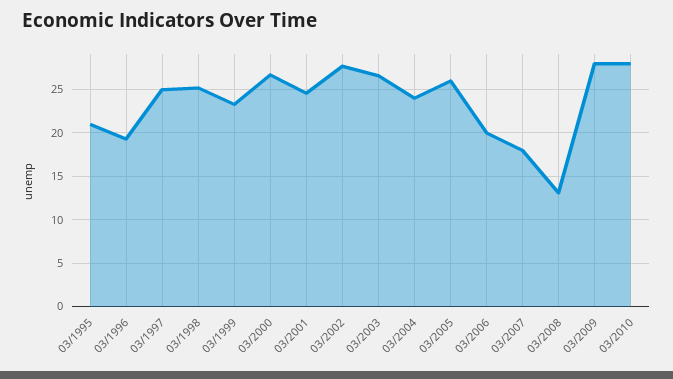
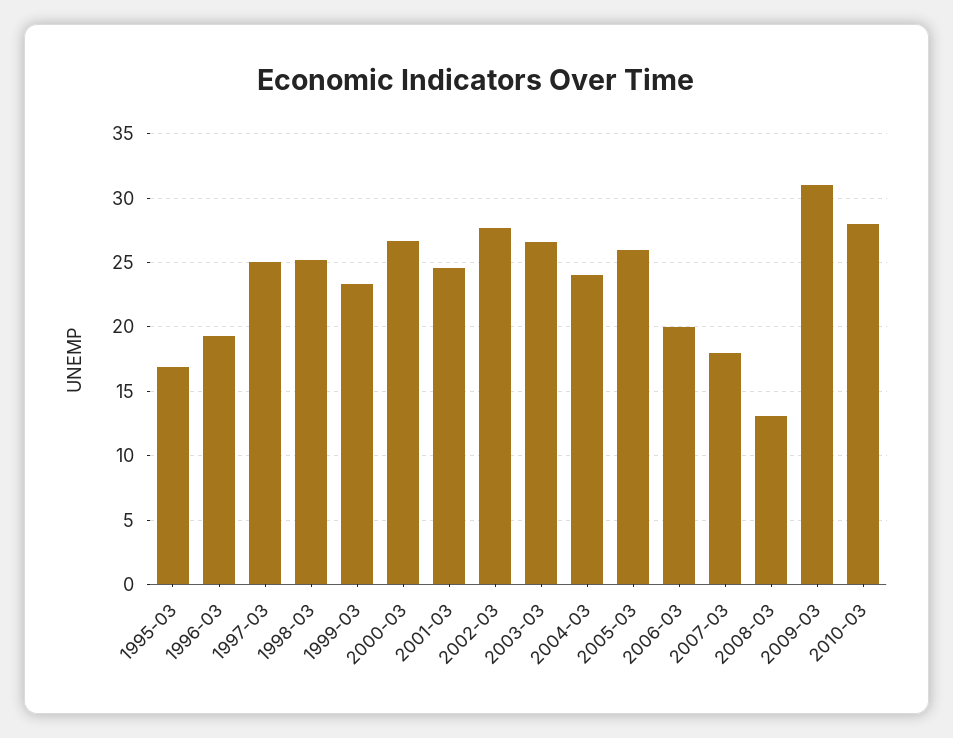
  {
-   "03/1995": 21,
+   "03/1995": 17,
    "03/1996": 19.5,
    "03/1997": 25,
    "03/1998": 25,
    "03/1999": 23.5,
    "03/2000": 26.5,
    "03/2001": 24.5,
    "03/2002": 27.5,
    "03/2003": 26.5,
    "03/2004": 24,
    "03/2005": 26,
    "03/2006": 20,
    "03/2007": 18,
    "03/2008": 13,
-   "03/2009": 28,
+   "03/2009": 31,
    "03/2010": 28
  }

